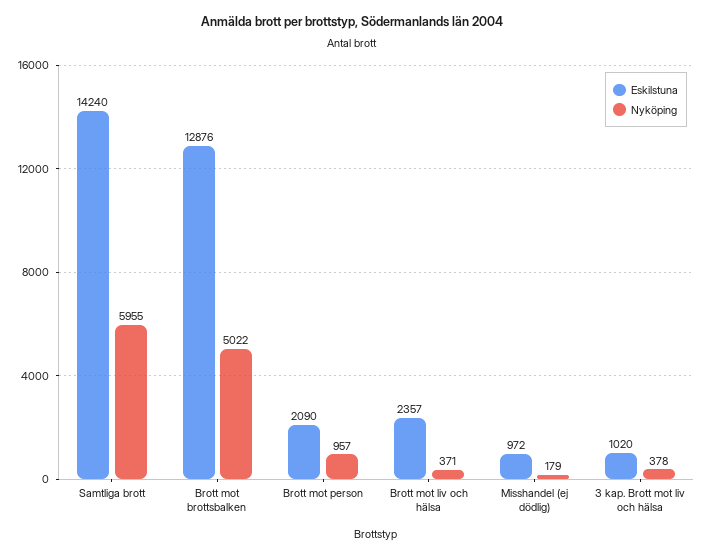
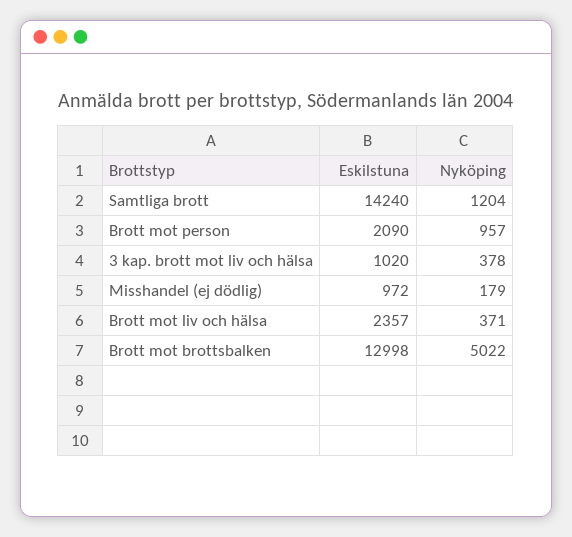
  {
    "Eskilstuna": {
      "Samtliga brott": 14240,
-     "Brott mot brottsbalken": 12876,
+     "Brott mot brottsbalken": 12998,
      "Brott mot person": 2090,
      "Brott mot liv och hälsa": 2357,
      "Misshandel (ej dödlig)": 972,
      "3 kap. Brott mot liv och hälsa": 1020
    },
    "Nyköping": {
-     "Samtliga brott": 5955,
+     "Samtliga brott": 1204,
      "Brott mot brottsbalken": 5022,
      "Brott mot person": 957,
      "Brott mot liv och hälsa": 371,
      "Misshandel (ej dödlig)": 179,
      "3 kap. Brott mot liv och hälsa": 378
    }
  }

